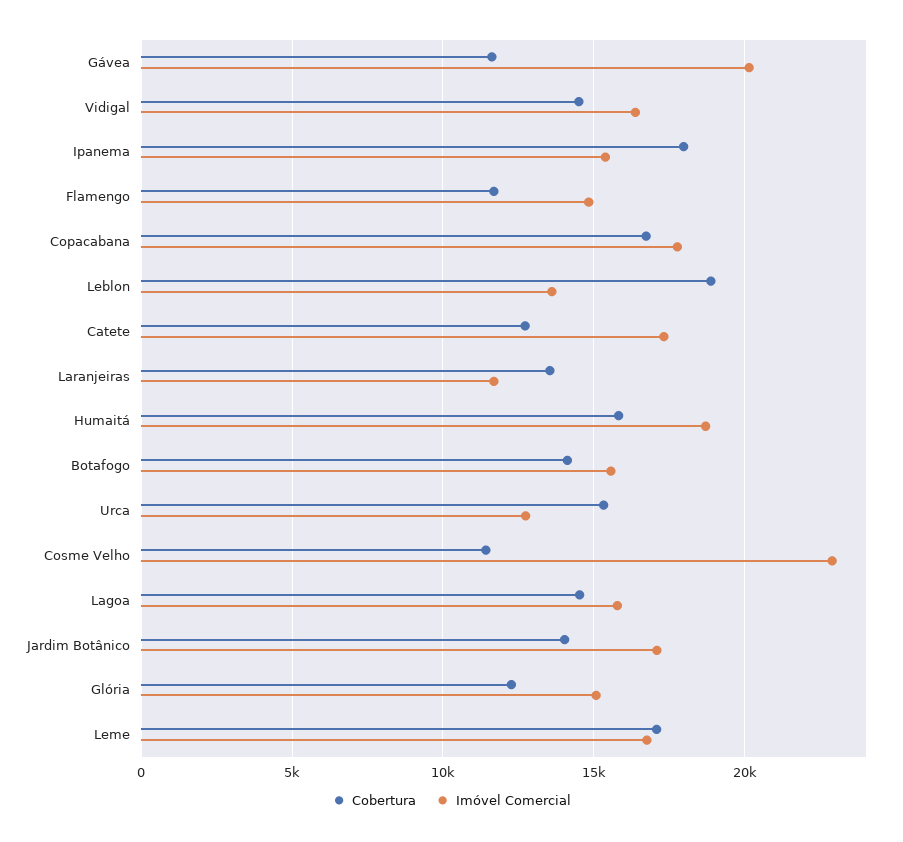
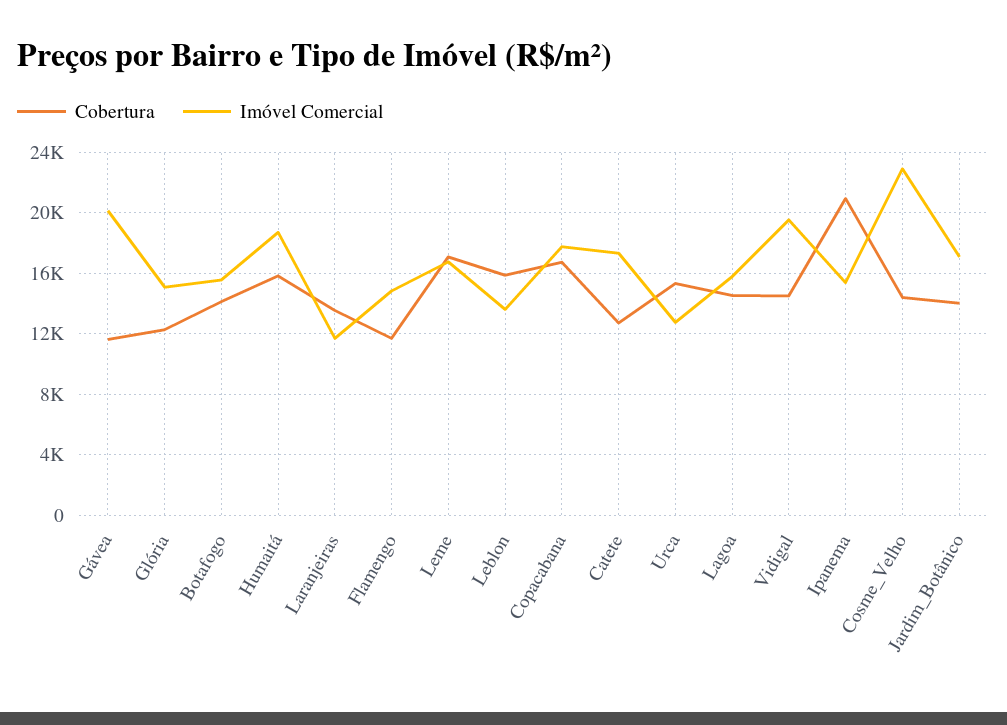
  {
    "Cobertura": {
      "Gávea": 11500,
      "Vidigal": 14500,
-     "Ipanema": 18000,
+     "Ipanema": 21000,
      "Flamengo": 11500,
      "Copacabana": 16500,
-     "Leblon": 19000,
+     "Leblon": 16000,
      "Catete": 12500,
      "Laranjeiras": 13500,
      "Humaitá": 16000,
      "Botafogo": 14000,
      "Urca": 15500,
-     "Cosme Velho": 11500,
+     "Cosme Velho": 14500,
      "Lagoa": 14500,
      "Jardim Botânico": 14000,
      "Glória": 12500,
      "Leme": 17000
    },
    "Imóvel Comercial": {
      "Gávea": 20000,
-     "Vidigal": 16500,
+     "Vidigal": 19500,
      "Ipanema": 15500,
      "Flamengo": 15000,
      "Copacabana": 18000,
      "Leblon": 13500,
      "Catete": 17500,
      "Laranjeiras": 11500,
      "Humaitá": 18500,
      "Botafogo": 15500,
      "Urca": 12500,
      "Cosme Velho": 23000,
      "Lagoa": 16000,
      "Jardim Botânico": 17000,
      "Glória": 15000,
      "Leme": 17000
    }
  }

